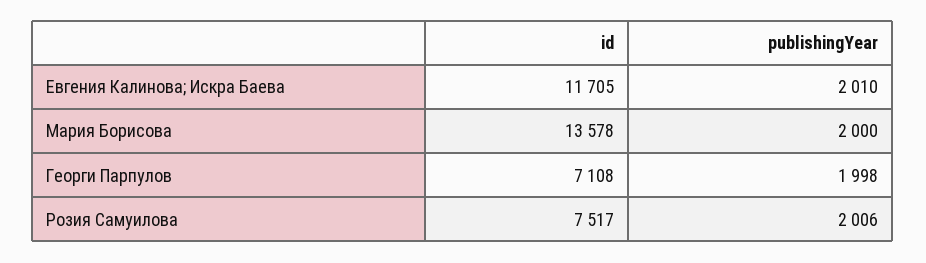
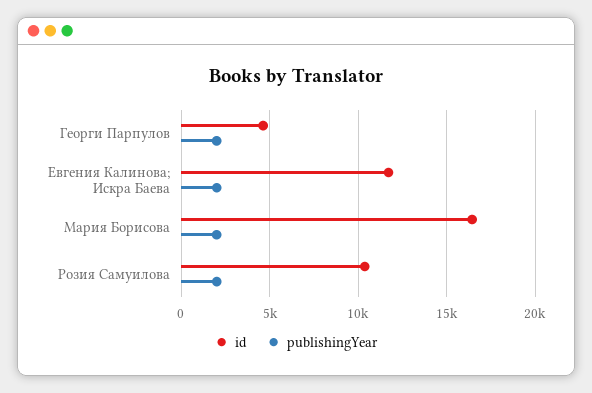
  {
    "id": {
      "Евгения Калинова; Искра Баева": 11705,
-     "Мария Борисова": 13578,
+     "Мария Борисова": 16500,
-     "Георги Парпулов": 7108,
+     "Георги Парпулов": 4500,
-     "Розия Самуилова": 7517
+     "Розия Самуилова": 10500
    },
    "publishingYear": {
      "Евгения Калинова; Искра Баева": 2010,
      "Мария Борисова": 2000,
      "Георги Парпулов": 1998,
      "Розия Самуилова": 2006
    }
  }

